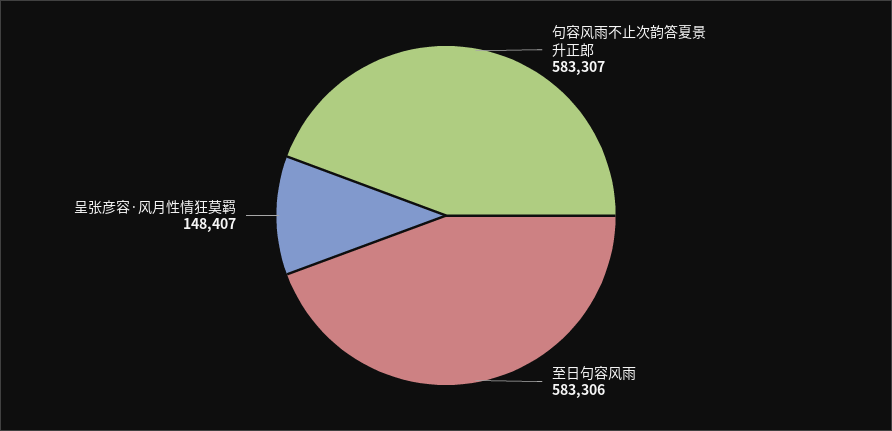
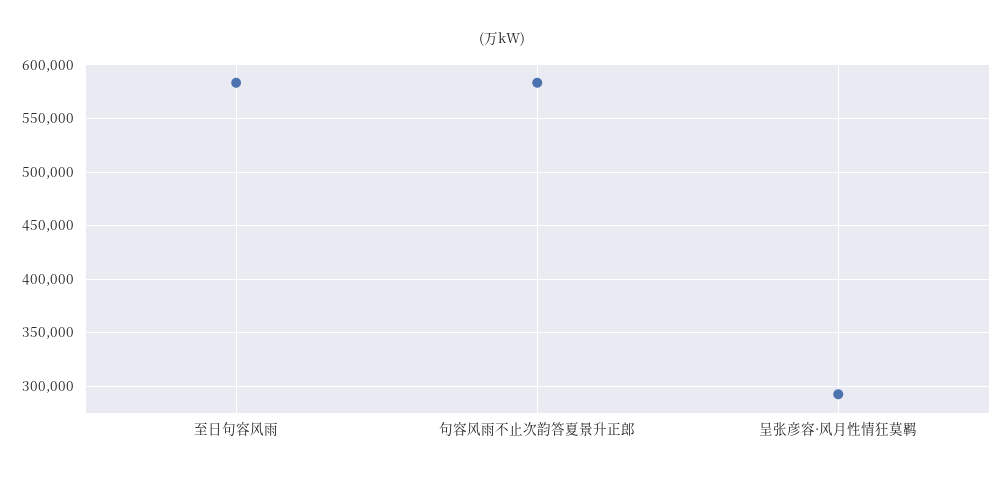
  {
    "句容风雨不止次韵答夏景升正郎": 583307,
    "至日句容风雨": 583306,
-   "呈张彦容·风月性情狂莫羁": 148407
+   "呈张彦容·风月性情狂莫羁": 290000
  }

